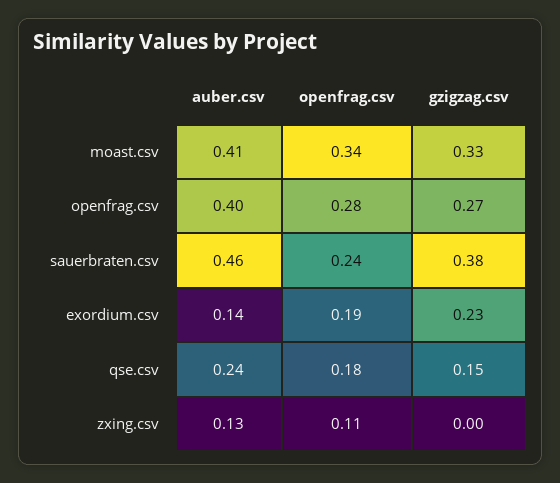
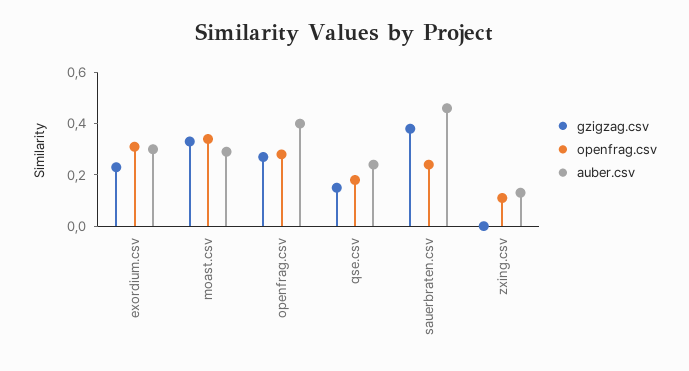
  {
    "auber.csv": {
-     "moast.csv": 0.41,
+     "moast.csv": 0.3,
      "openfrag.csv": 0.4,
      "sauerbraten.csv": 0.46,
-     "exordium.csv": 0.14,
+     "exordium.csv": 0.3,
      "qse.csv": 0.24,
      "zxing.csv": 0.13
    },
    "openfrag.csv": {
      "moast.csv": 0.34,
      "openfrag.csv": 0.28,
      "sauerbraten.csv": 0.24,
-     "exordium.csv": 0.19,
+     "exordium.csv": 0.3,
      "qse.csv": 0.18,
      "zxing.csv": 0.11
    },
    "gzigzag.csv": {
      "moast.csv": 0.33,
      "openfrag.csv": 0.27,
      "sauerbraten.csv": 0.38,
      "exordium.csv": 0.23,
      "qse.csv": 0.15,
      "zxing.csv": 0
    }
  }

